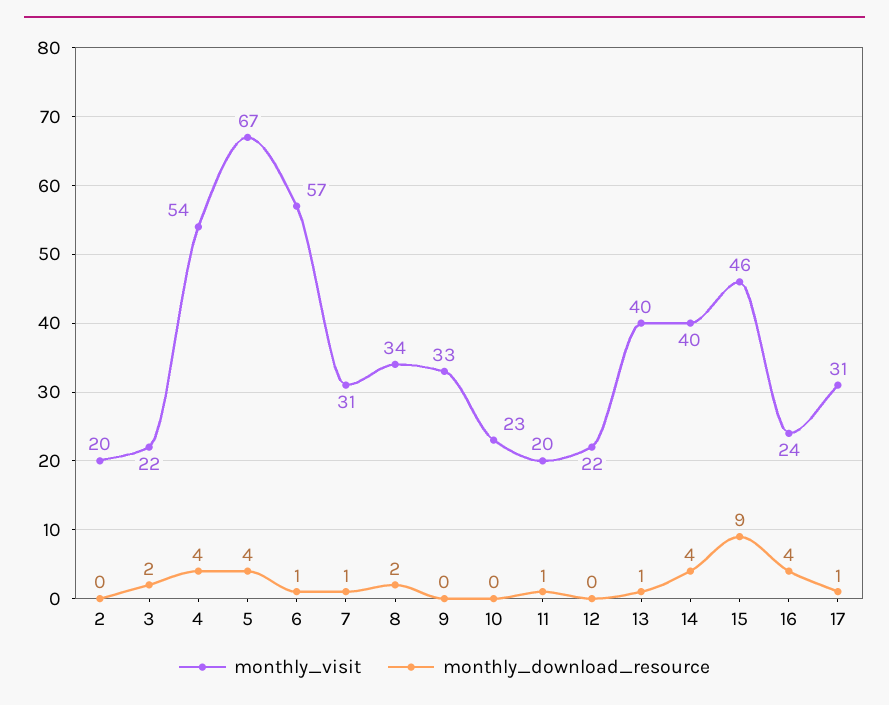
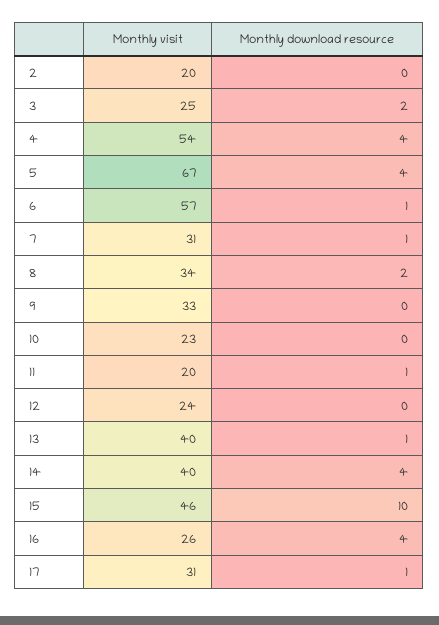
  {
    "monthly_visit": {
      "2": 20,
-     "3": 22,
+     "3": 25,
      "4": 54,
      "5": 67,
      "6": 57,
      "7": 31,
      "8": 34,
      "9": 33,
      "10": 23,
      "11": 20,
-     "12": 22,
+     "12": 24,
      "13": 40,
      "14": 40,
      "15": 46,
-     "16": 24,
+     "16": 26,
      "17": 31
    },
    "monthly_download_resource": {
      "2": 0,
      "3": 2,
      "4": 4,
      "5": 4,
      "6": 1,
      "7": 1,
      "8": 2,
      "9": 0,
      "10": 0,
      "11": 1,
      "12": 0,
      "13": 1,
      "14": 4,
-     "15": 9,
+     "15": 10,
      "16": 4,
      "17": 1
    }
  }

